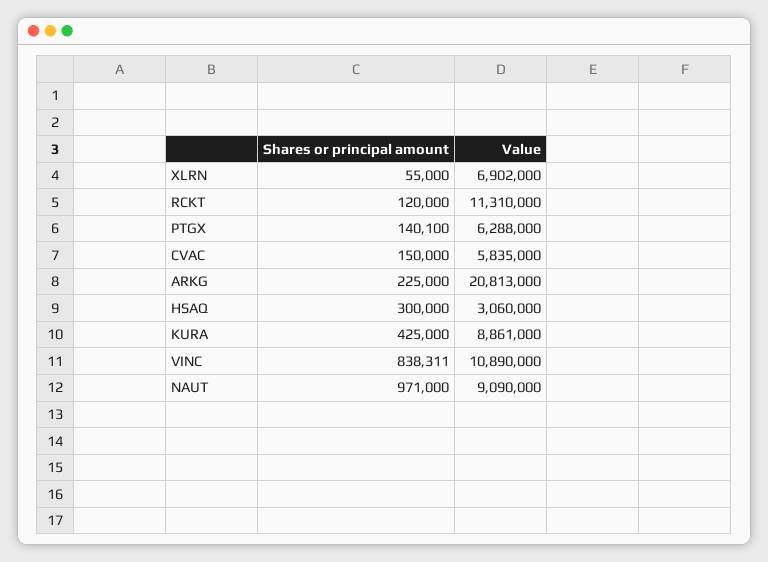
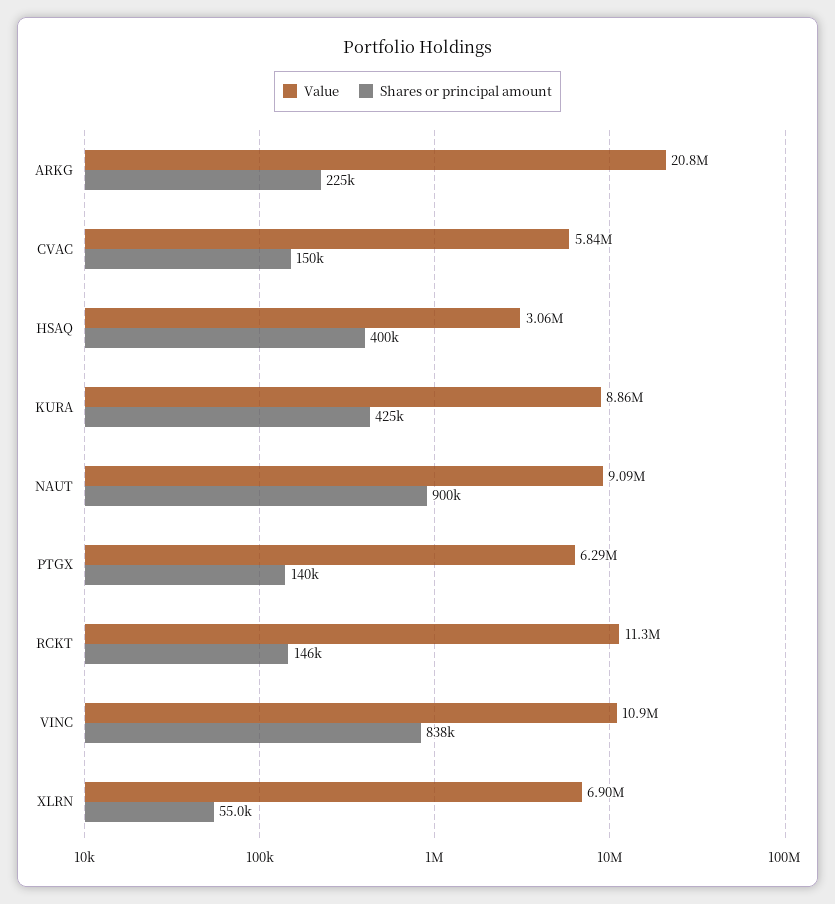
  {
    "Shares or principal amount": {
      "XLRN": 55000,
-     "RCKT": 120000,
+     "RCKT": 146000,
      "PTGX": 140100,
      "CVAC": 150000,
      "ARKG": 225000,
-     "HSAQ": 300000,
+     "HSAQ": 400000,
      "KURA": 425000,
      "VINC": 838311,
-     "NAUT": 971000
+     "NAUT": 900000
    },
    "Value": {
      "XLRN": 6902000,
      "RCKT": 11310000,
      "PTGX": 6288000,
      "CVAC": 5835000,
      "ARKG": 20813000,
      "HSAQ": 3060000,
      "KURA": 8861000,
      "VINC": 10890000,
      "NAUT": 9090000
    }
  }

